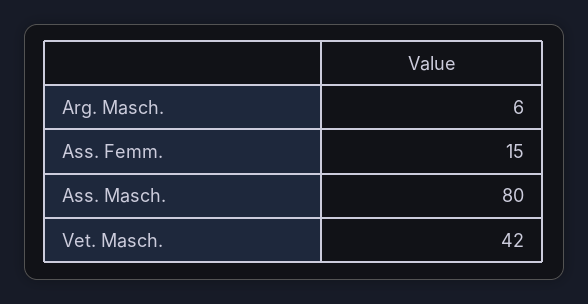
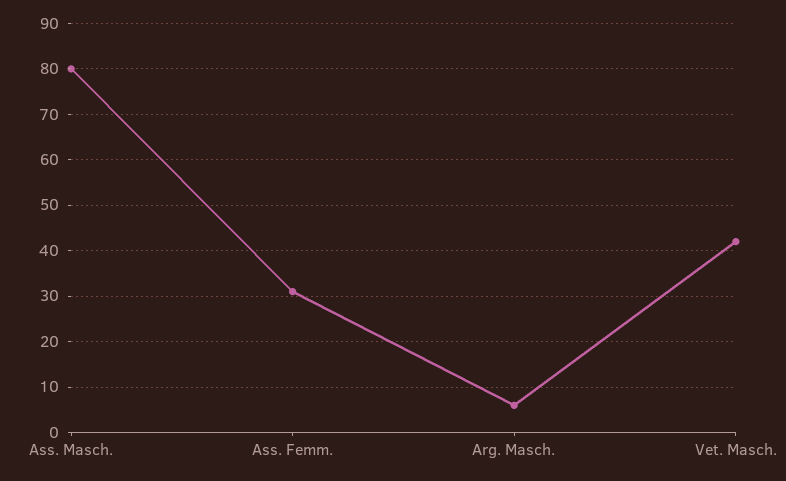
  {
    "Arg. Masch.": 6,
-   "Ass. Femm.": 15,
+   "Ass. Femm.": 30,
    "Ass. Masch.": 80,
    "Vet. Masch.": 42
  }

